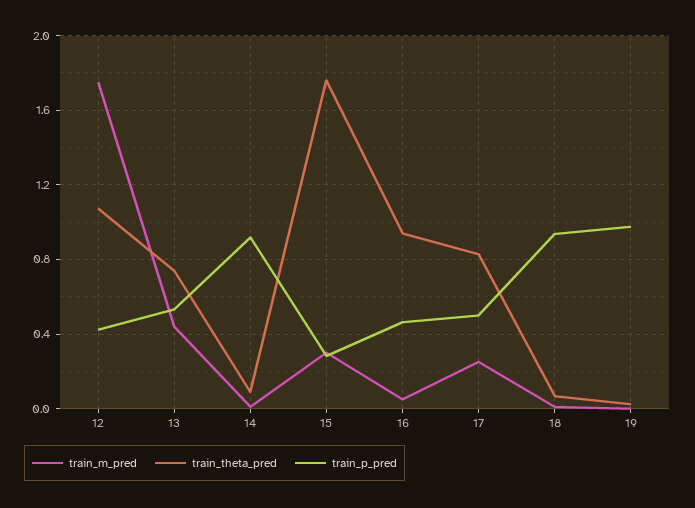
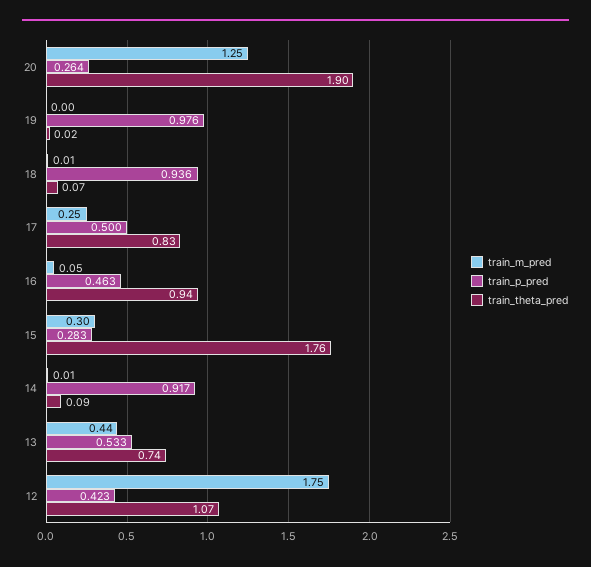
  {
    "train_m_pred": {
      "12": 1.75,
      "13": 0.44,
      "14": 0.01,
      "15": 0.3,
      "16": 0.05,
      "17": 0.25,
      "18": 0.01,
-     "19": 0
+     "19": 0,
+     "20": 1.25
    },
    "train_theta_pred": {
      "12": 1.07,
      "13": 0.74,
      "14": 0.09,
      "15": 1.76,
      "16": 0.94,
      "17": 0.83,
      "18": 0.07,
-     "19": 0.02
+     "19": 0.02,
+     "20": 1.9
    },
    "train_p_pred": {
      "12": 0.423,
      "13": 0.533,
      "14": 0.917,
      "15": 0.283,
      "16": 0.463,
      "17": 0.5,
      "18": 0.936,
-     "19": 0.976
+     "19": 0.976,
+     "20": 0.264
    }
  }

